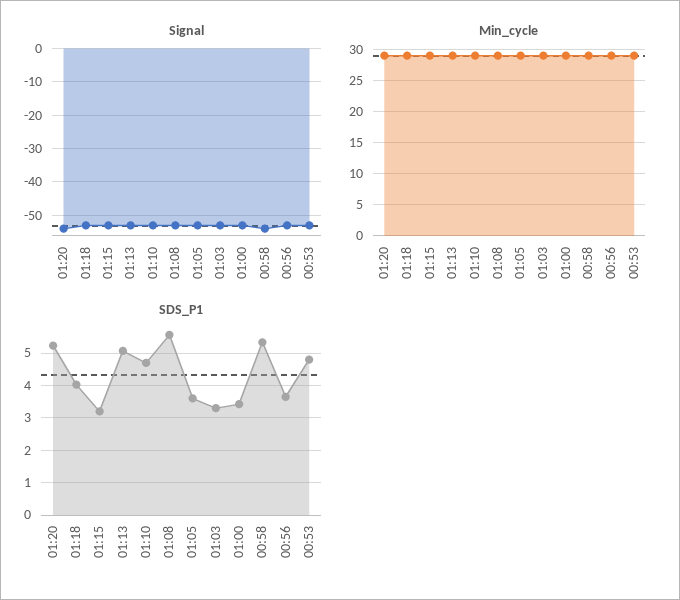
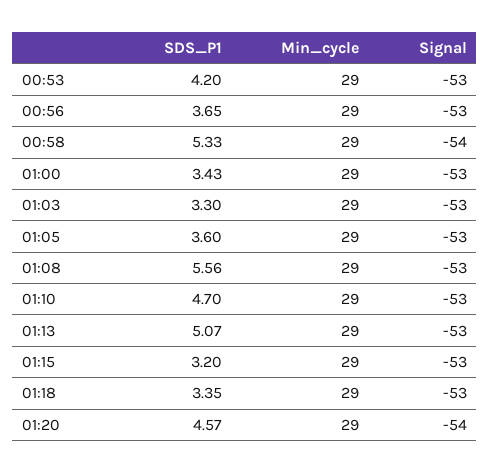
  {
    "Signal": {
      "01:20": -54,
      "01:18": -53,
      "01:15": -53,
      "01:13": -53,
      "01:10": -53,
      "01:08": -53,
      "01:05": -53,
      "01:03": -53,
      "01:00": -53,
      "00:58": -54,
      "00:56": -53,
      "00:53": -53
    },
    "Min_cycle": {
      "01:20": 29,
      "01:18": 29,
      "01:15": 29,
      "01:13": 29,
      "01:10": 29,
      "01:08": 29,
      "01:05": 29,
      "01:03": 29,
      "01:00": 29,
      "00:58": 29,
      "00:56": 29,
      "00:53": 29
    },
    "SDS_P1": {
-     "01:20": 5.2,
+     "01:20": 4.57,
-     "01:18": 4,
+     "01:18": 3.35,
      "01:15": 3.2,
      "01:13": 5.07,
      "01:10": 4.7,
      "01:08": 5.56,
      "01:05": 3.6,
      "01:03": 3.3,
      "01:00": 3.43,
      "00:58": 5.33,
      "00:56": 3.65,
-     "00:53": 4.8
+     "00:53": 4.2
    }
  }

